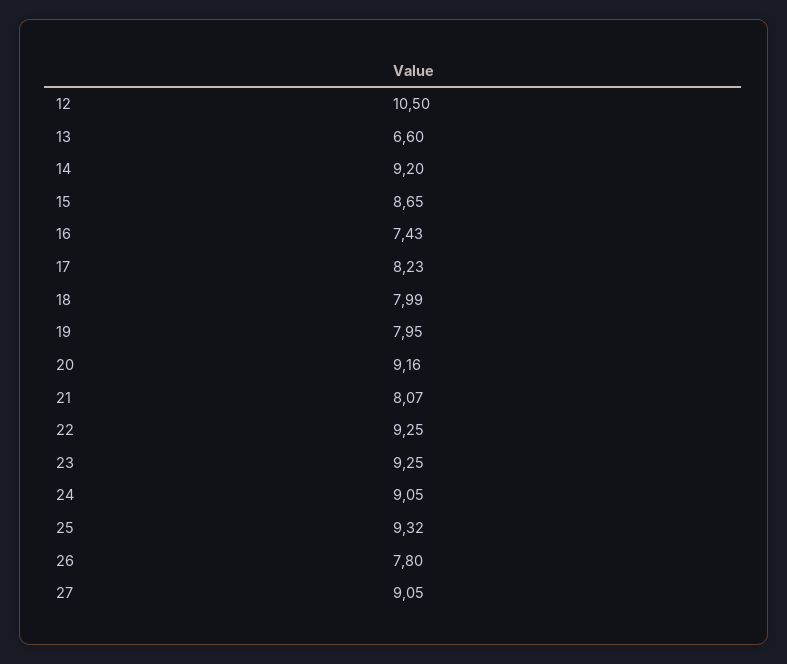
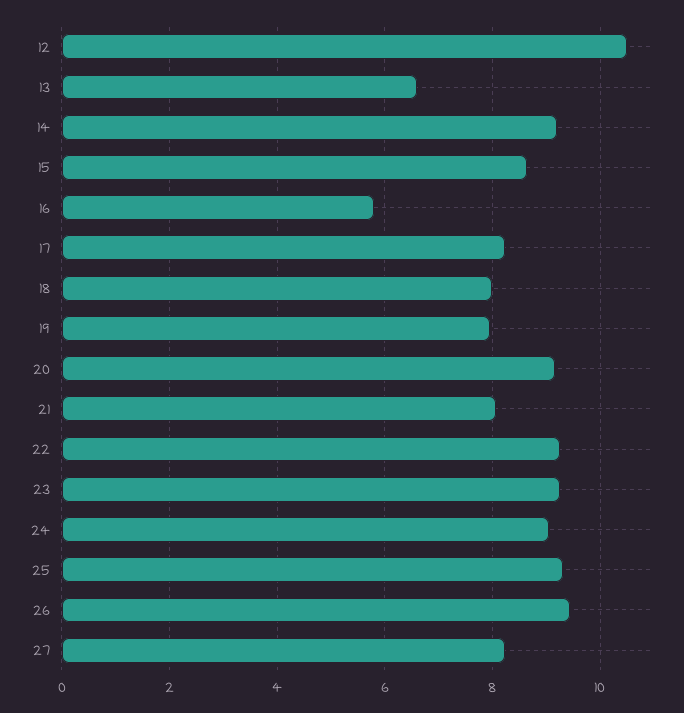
  {
    "12": 10.5,
    "13": 6.6,
    "14": 9.2,
    "15": 8.65,
-   "16": 7.43,
+   "16": 5.8,
    "17": 8.23,
    "18": 7.99,
    "19": 7.95,
    "20": 9.16,
    "21": 8.07,
    "22": 9.25,
    "23": 9.25,
    "24": 9.05,
    "25": 9.32,
-   "26": 7.8,
+   "26": 9.4,
-   "27": 9.05
+   "27": 8.2
  }

